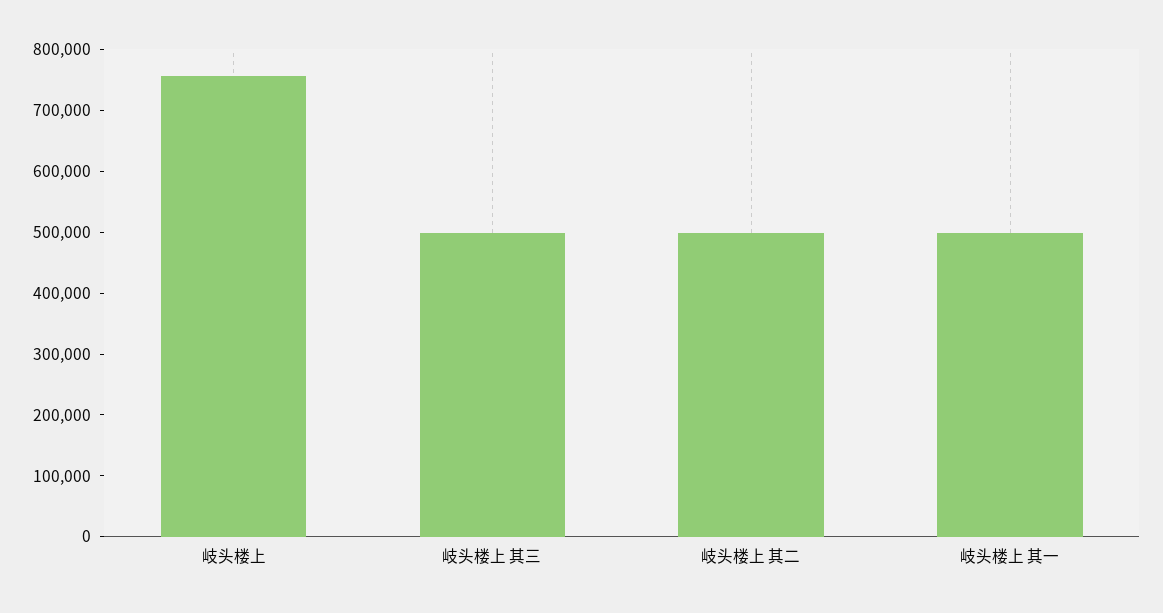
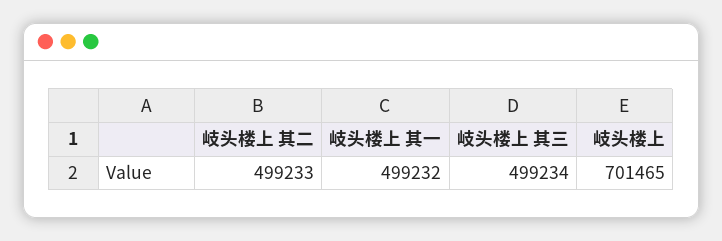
  {
-   "岐头楼上": 760000,
+   "岐头楼上": 701465,
    "岐头楼上 其三": 499234,
    "岐头楼上 其二": 499233,
    "岐头楼上 其一": 499232
  }

